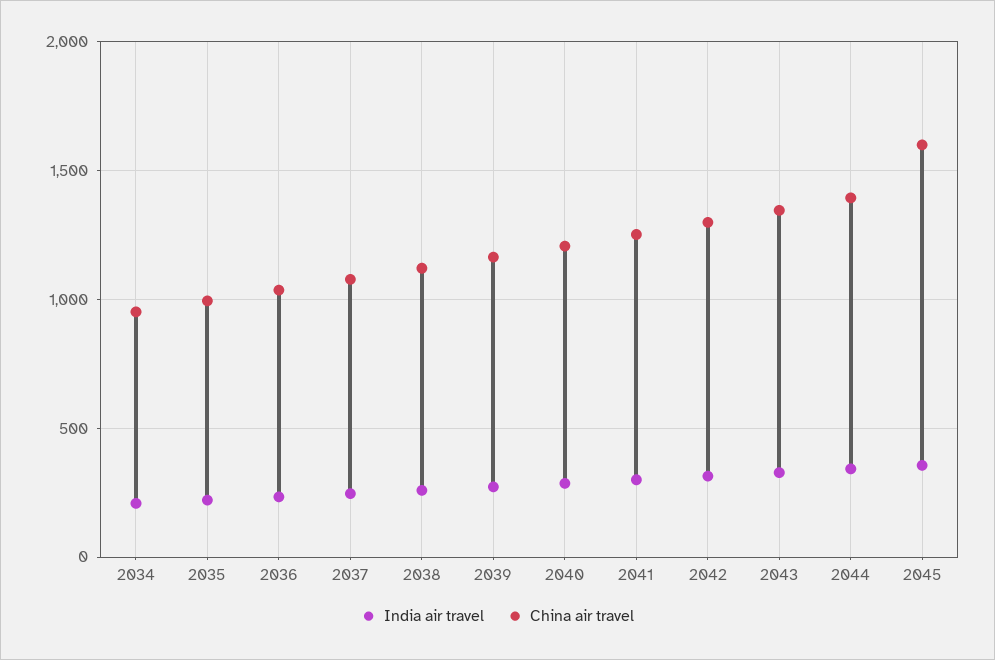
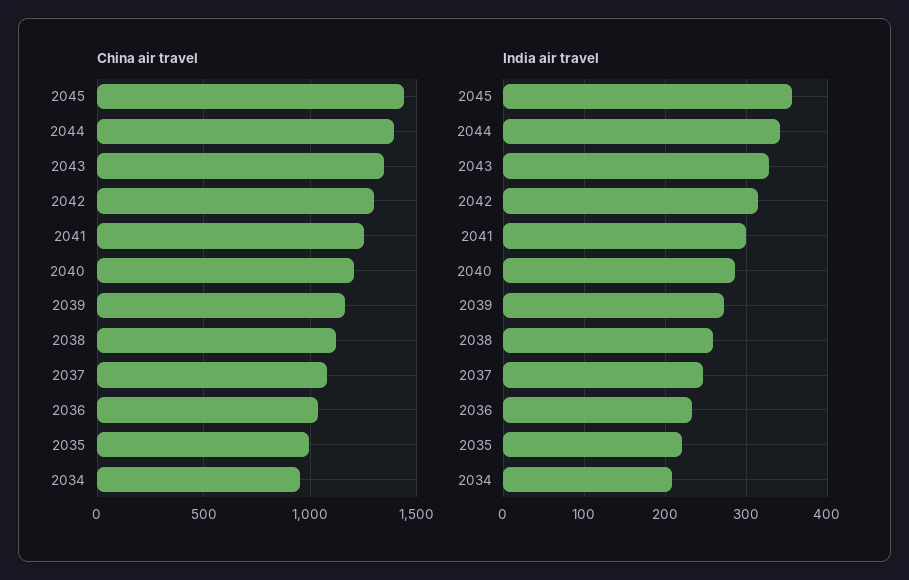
  {
    "India air travel": {
      "2034": 210,
      "2035": 220,
      "2036": 230,
      "2037": 250,
      "2038": 260,
      "2039": 270,
      "2040": 290,
      "2041": 300,
      "2042": 310,
      "2043": 330,
      "2044": 340,
      "2045": 360
    },
    "China air travel": {
      "2034": 950,
      "2035": 1000,
      "2036": 1050,
      "2037": 1100,
      "2038": 1100,
      "2039": 1150,
      "2040": 1200,
      "2041": 1250,
      "2042": 1300,
      "2043": 1350,
      "2044": 1400,
-     "2045": 1600
+     "2045": 1450
    }
  }

